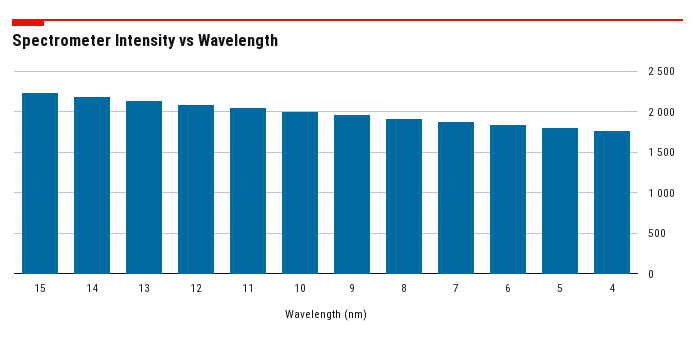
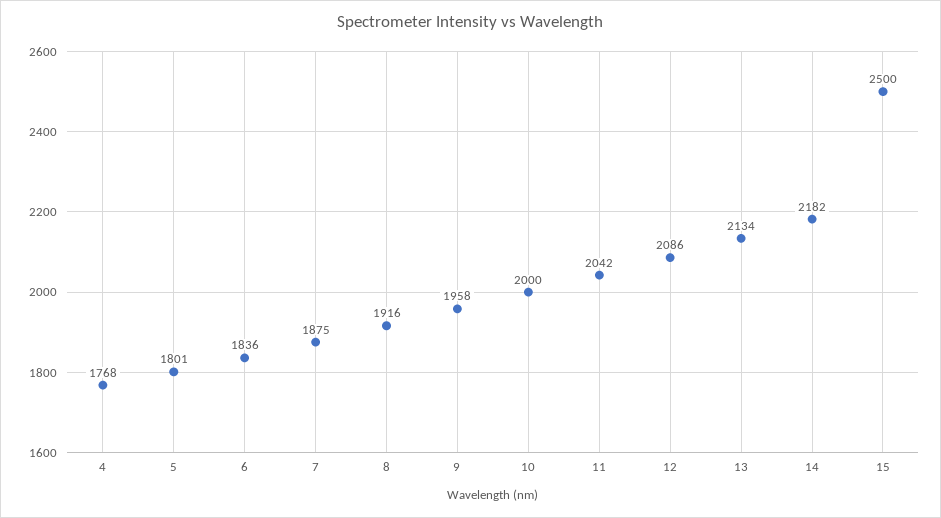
  {
-   "15": 2200,
+   "15": 2500,
    "14": 2182,
    "13": 2134,
    "12": 2086,
    "11": 2042,
    "10": 2000,
    "9": 1958,
    "8": 1916,
    "7": 1875,
    "6": 1836,
    "5": 1801,
    "4": 1768
  }

